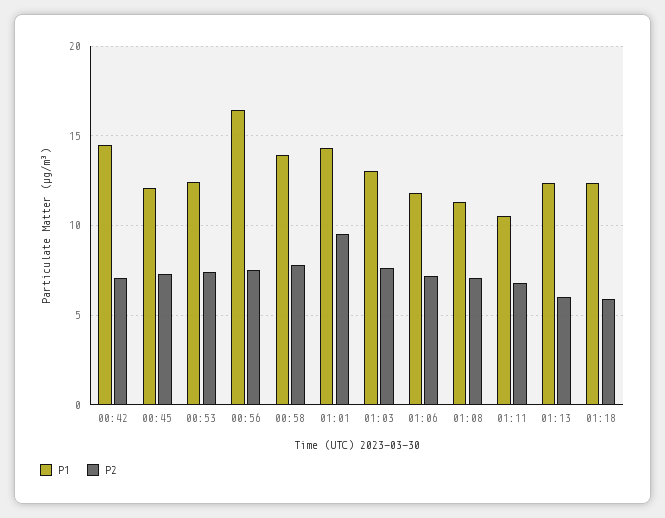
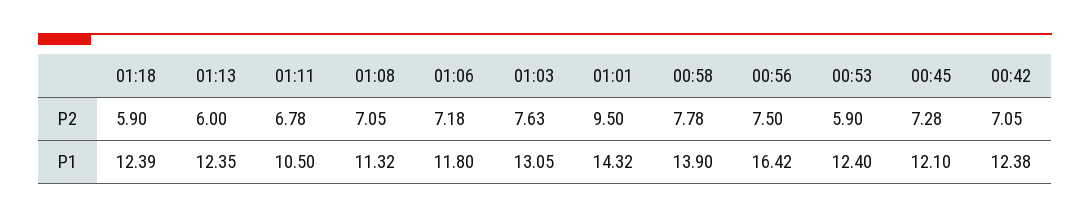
  {
    "P1": {
-     "00:42": 14.5,
+     "00:42": 12.38,
      "00:45": 12.1,
      "00:53": 12.4,
      "00:56": 16.42,
      "00:58": 13.9,
      "01:01": 14.32,
      "01:03": 13.05,
      "01:06": 11.8,
      "01:08": 11.32,
      "01:11": 10.5,
      "01:13": 12.35,
      "01:18": 12.39
    },
    "P2": {
      "00:42": 7.05,
      "00:45": 7.28,
-     "00:53": 7.5,
+     "00:53": 5.9,
      "00:56": 7.5,
      "00:58": 7.78,
      "01:01": 9.5,
      "01:03": 7.63,
      "01:06": 7.18,
      "01:08": 7.05,
      "01:11": 6.78,
      "01:13": 6,
      "01:18": 5.9
    }
  }

